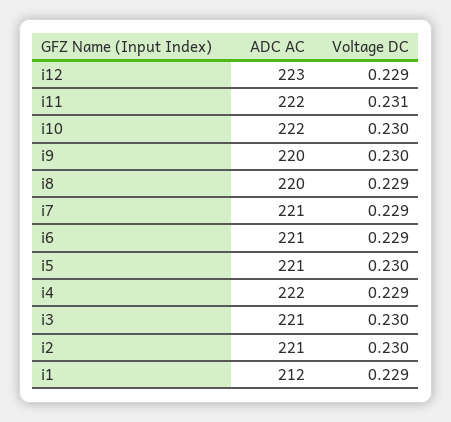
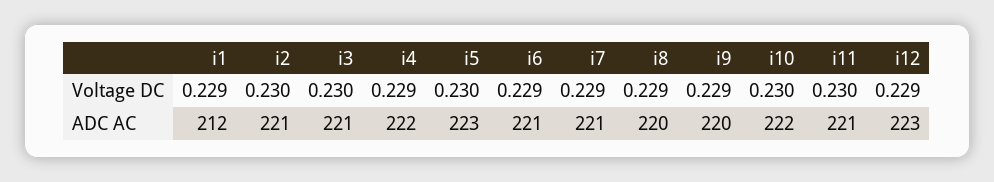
  {
    "ADC AC": {
      "i12": 223,
-     "i11": 222,
+     "i11": 221,
      "i10": 222,
      "i9": 220,
      "i8": 220,
      "i7": 221,
      "i6": 221,
-     "i5": 221,
+     "i5": 223,
      "i4": 222,
      "i3": 221,
      "i2": 221,
      "i1": 212
    },
    "Voltage DC": {
      "i12": 0.229,
-     "i11": 0.231,
+     "i11": 0.23,
      "i10": 0.23,
-     "i9": 0.23,
+     "i9": 0.229,
      "i8": 0.229,
      "i7": 0.229,
      "i6": 0.229,
      "i5": 0.23,
      "i4": 0.229,
      "i3": 0.23,
      "i2": 0.23,
      "i1": 0.229
    }
  }

